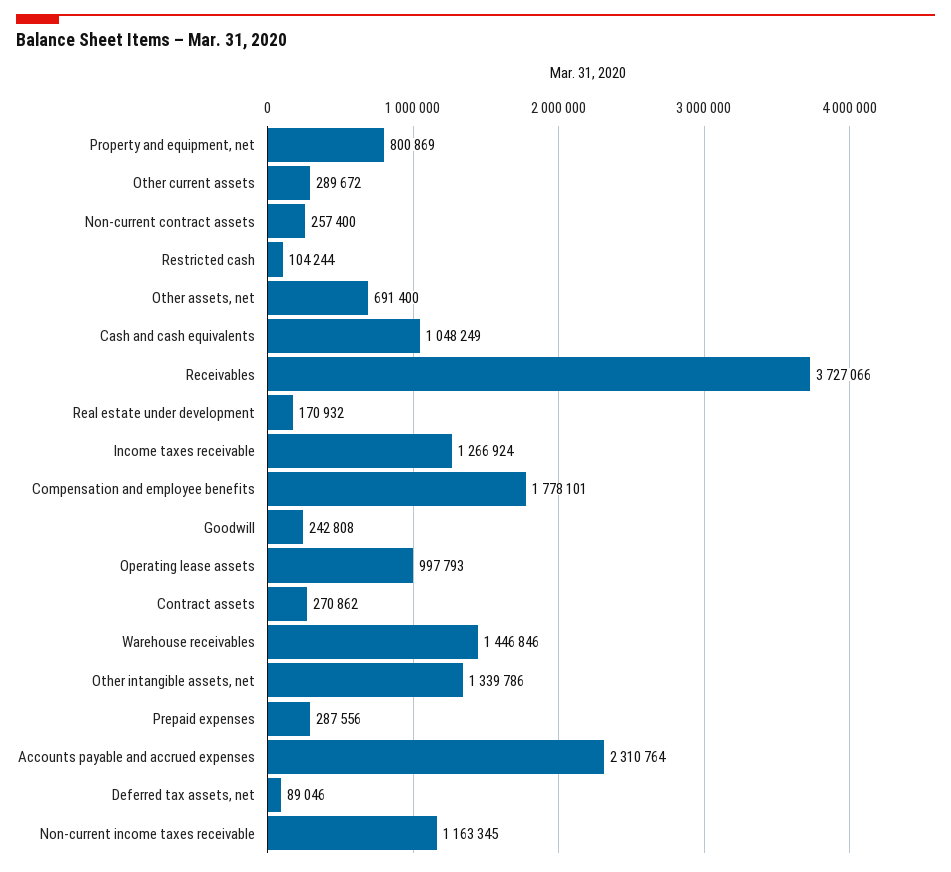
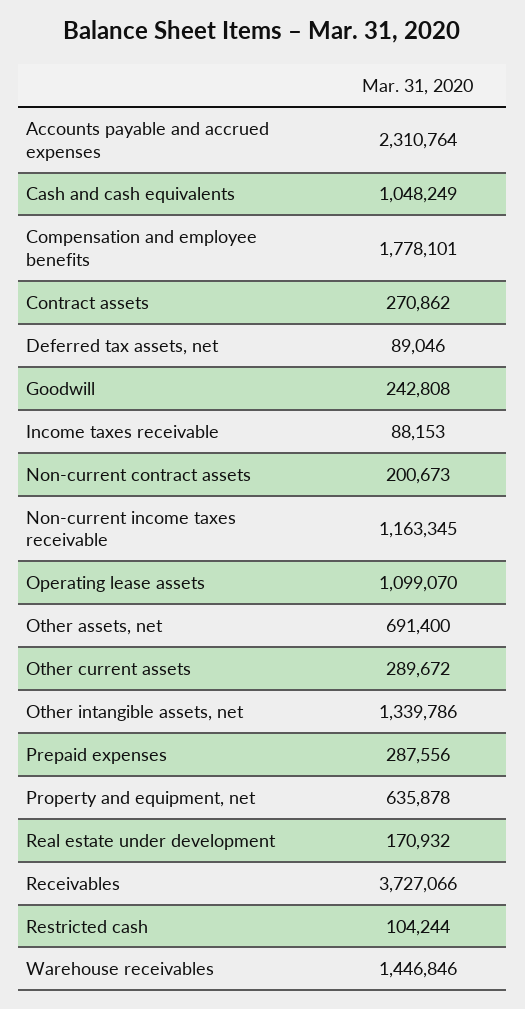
  {
-   "Property and equipment, net": 800869,
+   "Property and equipment, net": 635878,
    "Other current assets": 289672,
-   "Non-current contract assets": 257400,
+   "Non-current contract assets": 200673,
    "Restricted cash": 104244,
    "Other assets, net": 691400,
    "Cash and cash equivalents": 1048249,
    "Receivables": 3727066,
    "Real estate under development": 170932,
-   "Income taxes receivable": 1266924,
+   "Income taxes receivable": 88153,
    "Compensation and employee benefits": 1778101,
    "Goodwill": 242808,
-   "Operating lease assets": 997793,
+   "Operating lease assets": 1099070,
    "Contract assets": 270862,
    "Warehouse receivables": 1446846,
    "Other intangible assets, net": 1339786,
    "Prepaid expenses": 287556,
    "Accounts payable and accrued expenses": 2310764,
    "Deferred tax assets, net": 89046,
    "Non-current income taxes receivable": 1163345
  }

